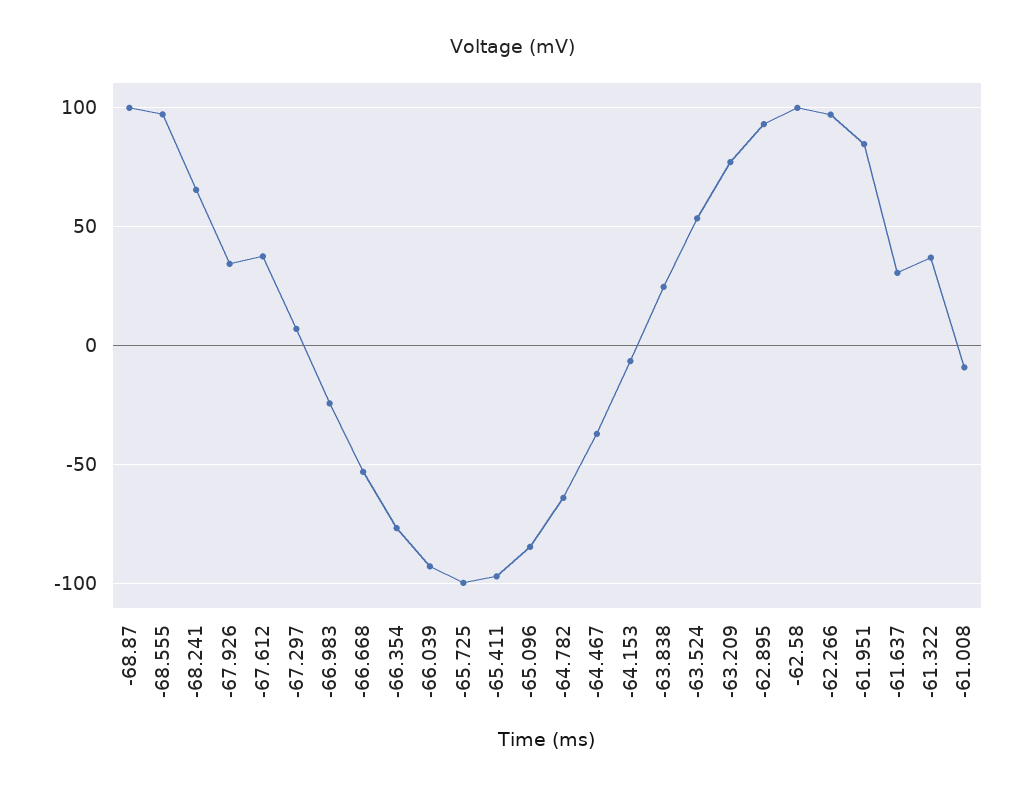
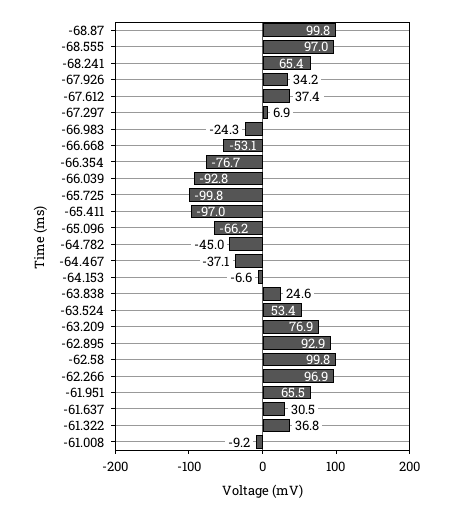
  {
    "-68.87": 99.8,
    "-68.555": 97,
    "-68.241": 65.4,
    "-67.926": 34.2,
    "-67.612": 37.4,
    "-67.297": 6.9,
    "-66.983": -24.3,
    "-66.668": -53.1,
    "-66.354": -76.7,
    "-66.039": -92.8,
    "-65.725": -99.8,
    "-65.411": -97,
-   "-65.096": -85,
+   "-65.096": -66.2,
-   "-64.782": -65,
+   "-64.782": -45,
    "-64.467": -37.1,
    "-64.153": -6.6,
    "-63.838": 24.6,
    "-63.524": 53.4,
    "-63.209": 76.9,
    "-62.895": 92.9,
    "-62.58": 99.8,
    "-62.266": 96.9,
-   "-61.951": 85,
+   "-61.951": 65.5,
    "-61.637": 30.5,
    "-61.322": 36.8,
    "-61.008": -9.2
  }

